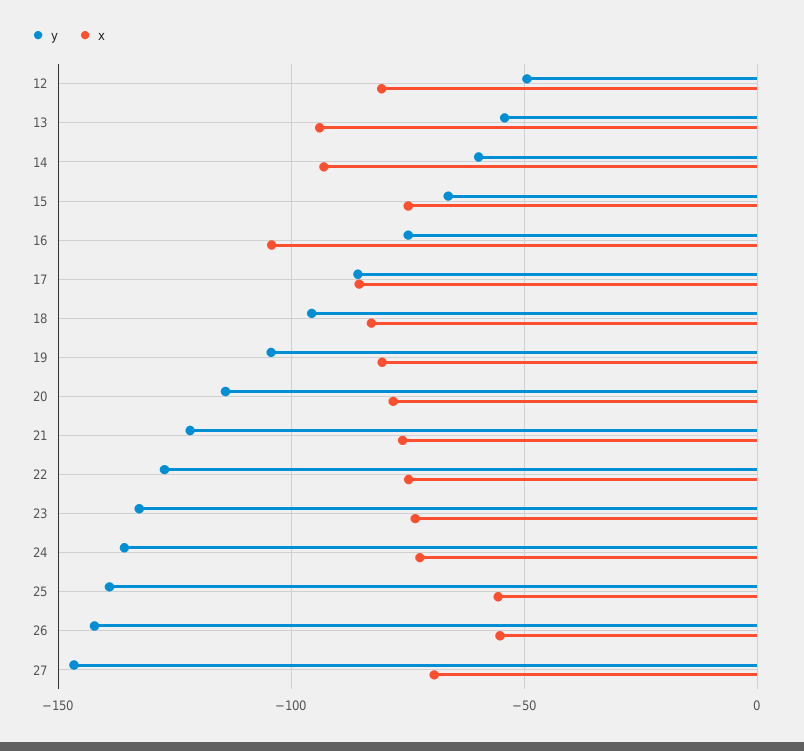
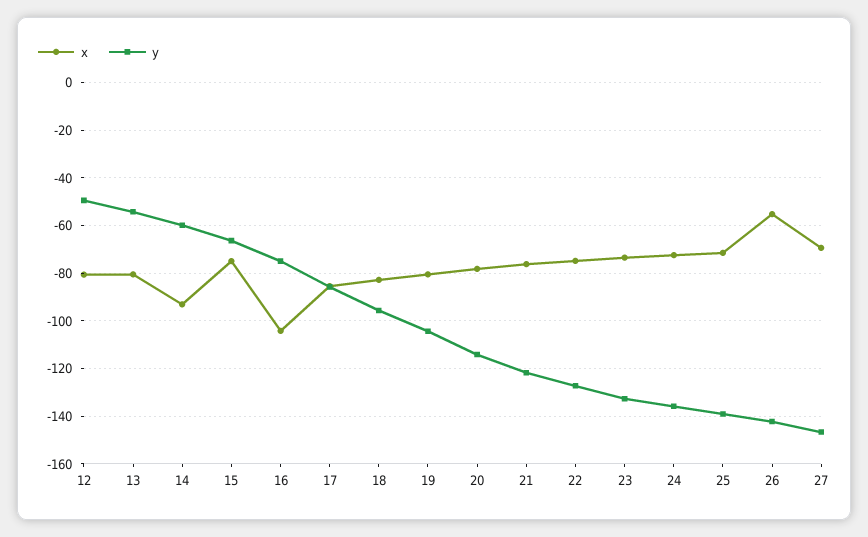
  {
    "y": {
      "12": -50,
      "13": -55,
      "14": -60,
      "15": -65,
      "16": -75,
      "17": -85,
      "18": -95,
      "19": -105,
      "20": -115,
      "21": -120,
      "22": -125,
      "23": -135,
      "24": -135,
      "25": -140,
      "26": -140,
      "27": -145
    },
    "x": {
      "12": -80,
-     "13": -95,
+     "13": -80,
      "14": -95,
      "15": -75,
      "16": -105,
      "17": -85,
      "18": -85,
      "19": -80,
      "20": -80,
      "21": -75,
      "22": -75,
      "23": -75,
      "24": -70,
-     "25": -55,
+     "25": -70,
      "26": -55,
      "27": -70
    }
  }

